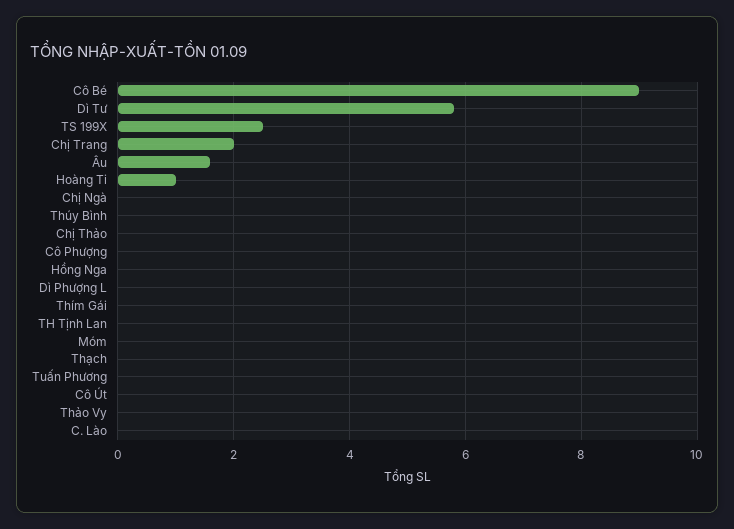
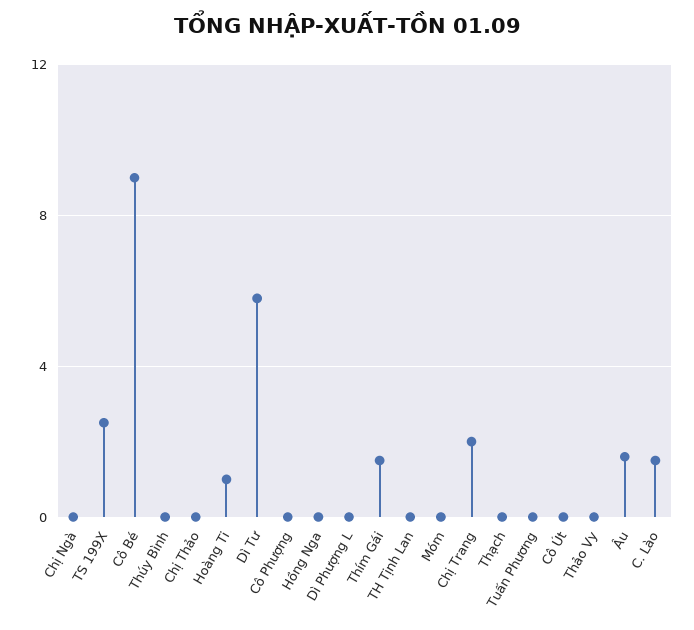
  {
    "Cô Bé": 9,
    "Dì Tư": 6,
    "TS 199X": 2.5,
    "Chị Trang": 2,
    "Âu": 1.5,
    "Hoàng Ti": 1,
    "Chị Ngà": 0,
    "Thúy Bình": 0,
    "Chị Thảo": 0,
    "Cô Phượng": 0,
    "Hồng Nga": 0,
    "Dì Phượng L": 0,
-   "Thím Gái": 0,
+   "Thím Gái": 1.5,
    "TH Tịnh Lan": 0,
    "Móm": 0,
    "Thạch": 0,
    "Tuấn Phương": 0,
    "Cô Út": 0,
    "Thảo Vy": 0,
-   "C. Lào": 0
+   "C. Lào": 1.5
  }

